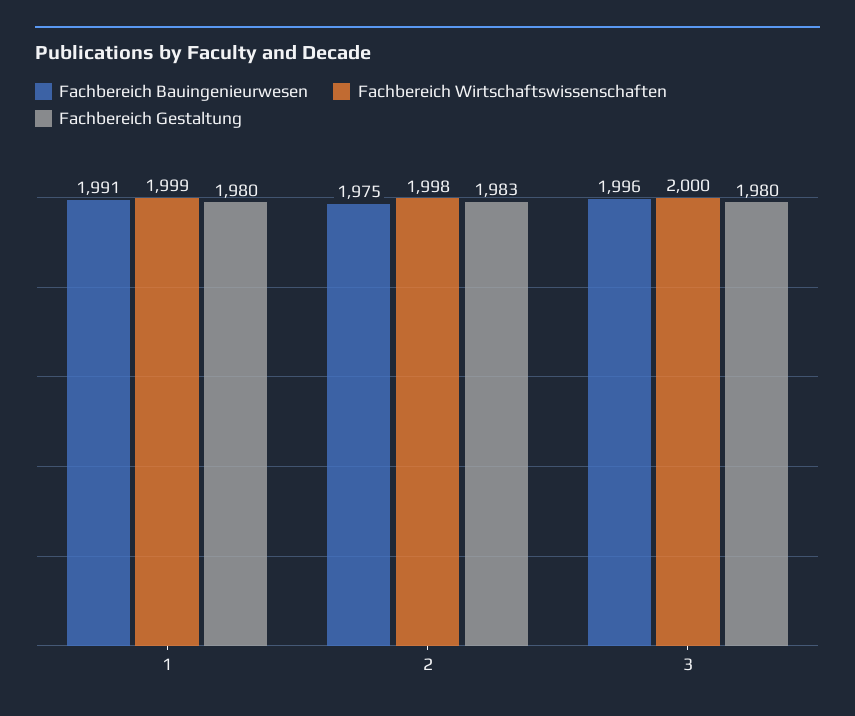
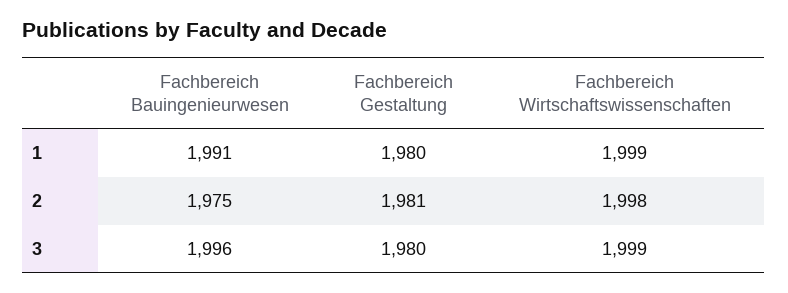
  {
    "Fachbereich Bauingenieurwesen": {
      "1": 1991,
      "2": 1975,
      "3": 1996
    },
    "Fachbereich Wirtschaftswissenschaften": {
      "1": 1999,
      "2": 1998,
-     "3": 2000
+     "3": 1999
    },
    "Fachbereich Gestaltung": {
      "1": 1980,
-     "2": 1983,
+     "2": 1981,
      "3": 1980
    }
  }

